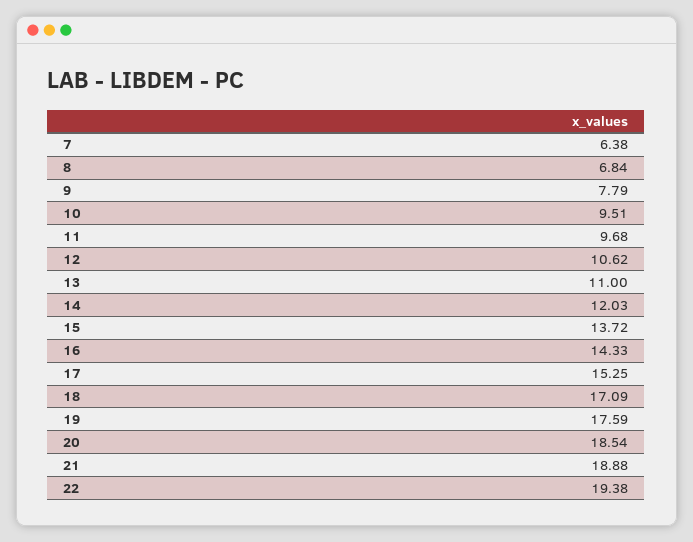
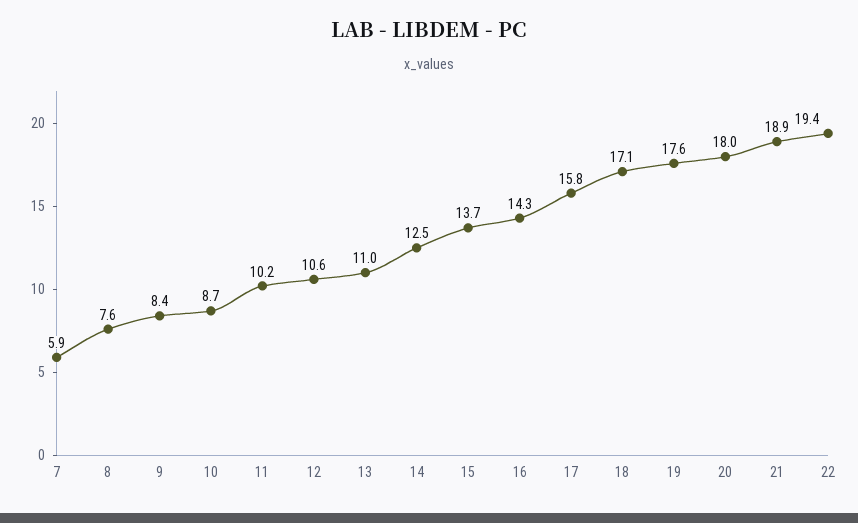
  {
-   "7": 6.38,
+   "7": 5.9,
-   "8": 6.84,
+   "8": 7.6,
-   "9": 7.79,
+   "9": 8.4,
-   "10": 9.51,
+   "10": 8.7,
-   "11": 9.68,
+   "11": 10.2,
    "12": 10.62,
    "13": 11,
-   "14": 12.03,
+   "14": 12.5,
    "15": 13.72,
    "16": 14.33,
-   "17": 15.25,
+   "17": 15.8,
    "18": 17.09,
    "19": 17.59,
-   "20": 18.54,
+   "20": 18,
    "21": 18.88,
    "22": 19.38
  }

